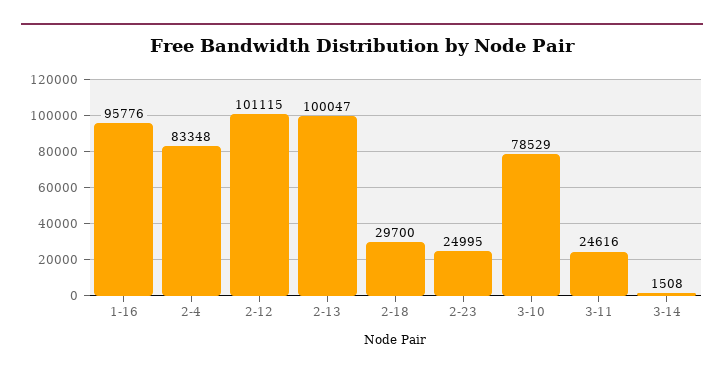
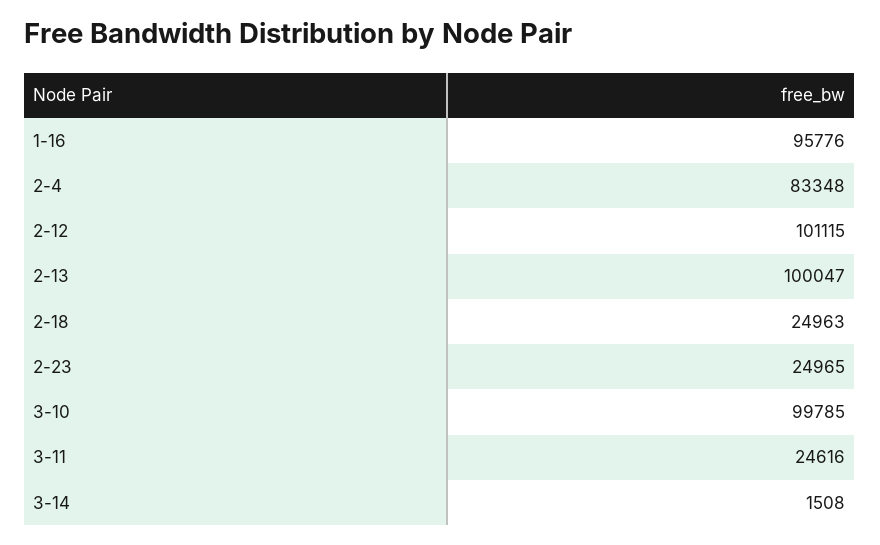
  {
    "1-16": 95776,
    "2-4": 83348,
    "2-12": 101115,
    "2-13": 100047,
-   "2-18": 29700,
+   "2-18": 24963,
-   "2-23": 24995,
+   "2-23": 24965,
-   "3-10": 78529,
+   "3-10": 99785,
    "3-11": 24616,
    "3-14": 1508
  }

